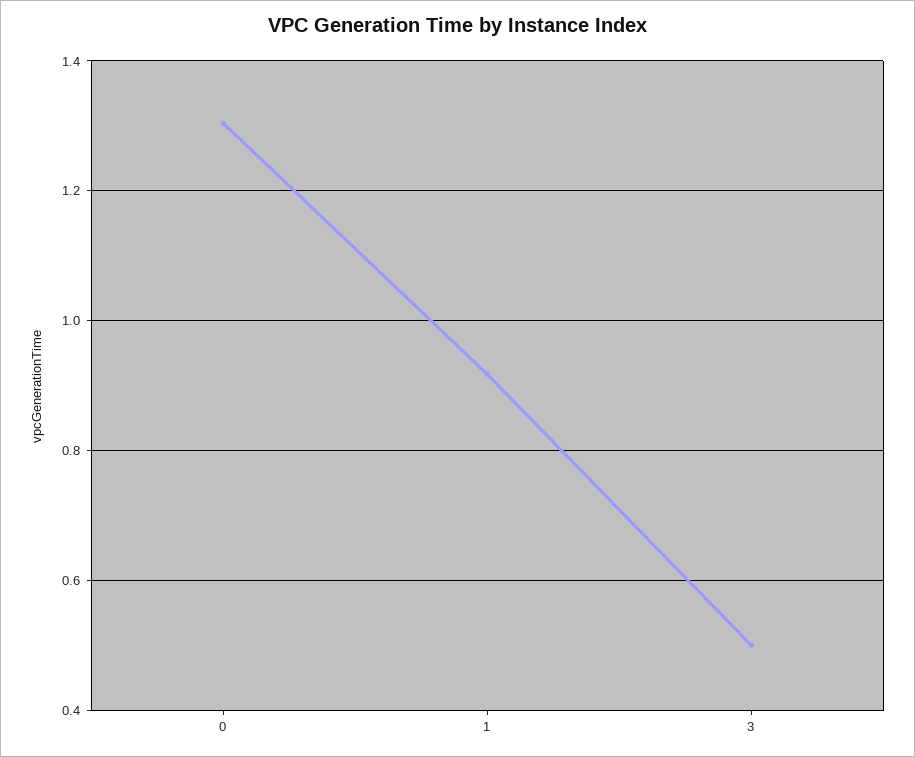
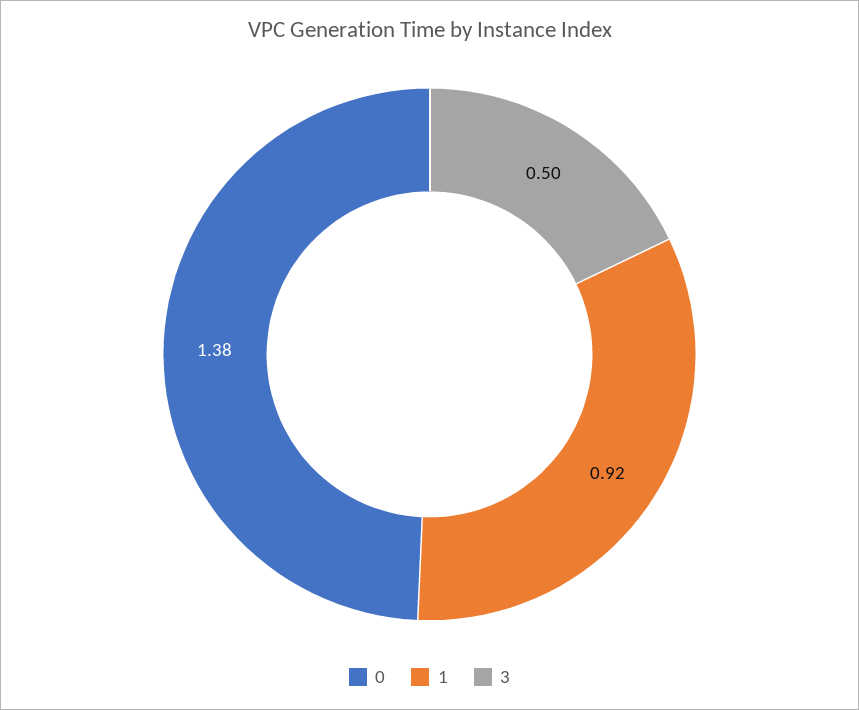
  {
-   "0": 1.3,
+   "0": 1.38,
    "1": 0.92,
    "3": 0.5
  }

